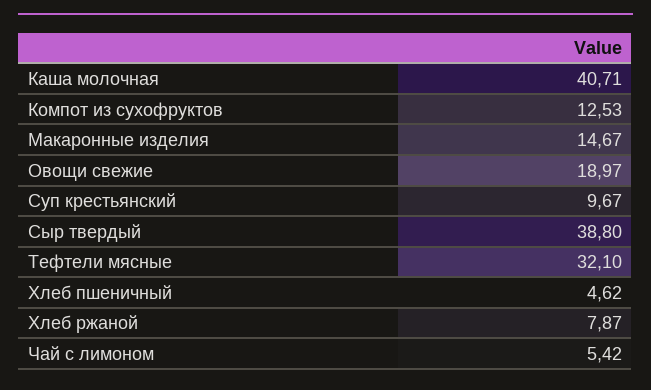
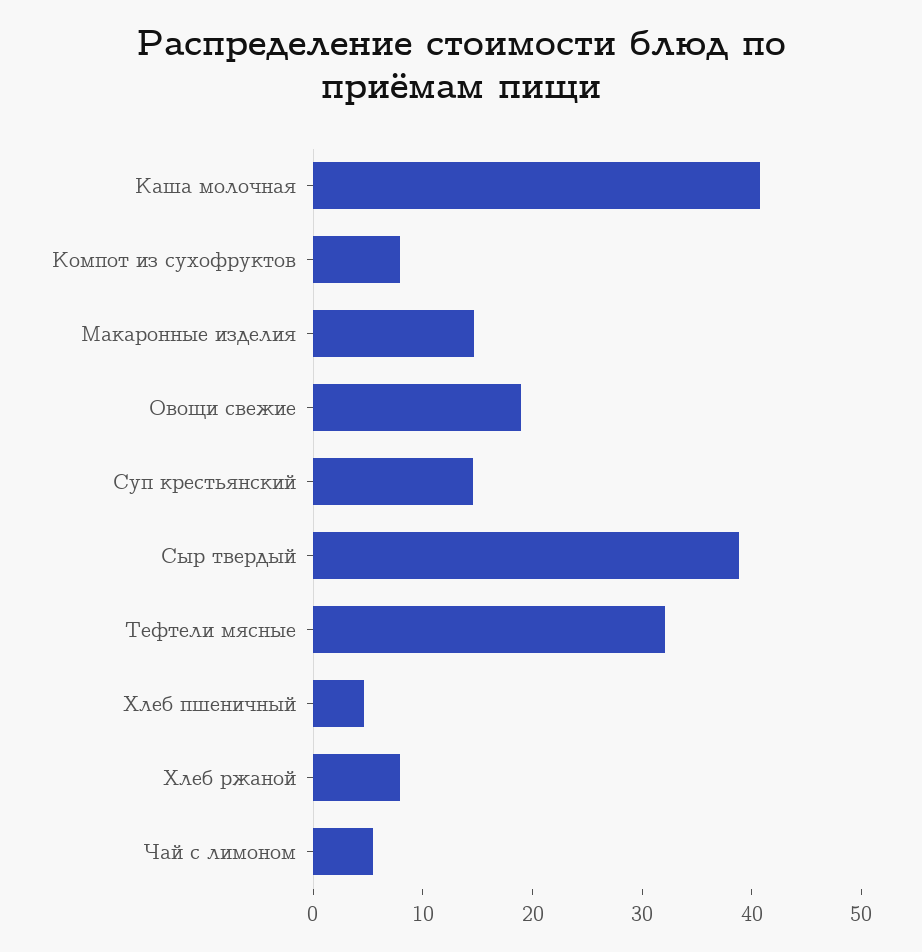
  {
    "Каша молочная": 40.71,
-   "Компот из сухофруктов": 12.53,
+   "Компот из сухофруктов": 8,
    "Макаронные изделия": 14.67,
    "Овощи свежие": 18.97,
-   "Суп крестьянский": 9.67,
+   "Суп крестьянский": 14,
    "Сыр твердый": 38.8,
    "Тефтели мясные": 32.1,
    "Хлеб пшеничный": 4.62,
    "Хлеб ржаной": 7.87,
    "Чай с лимоном": 5.42
  }

